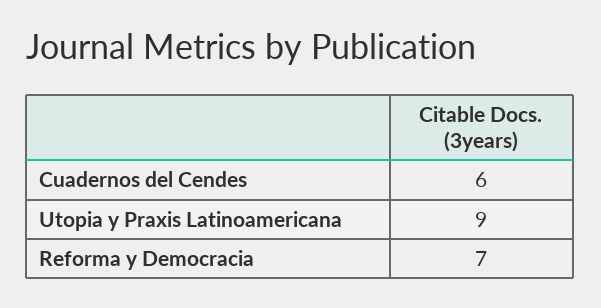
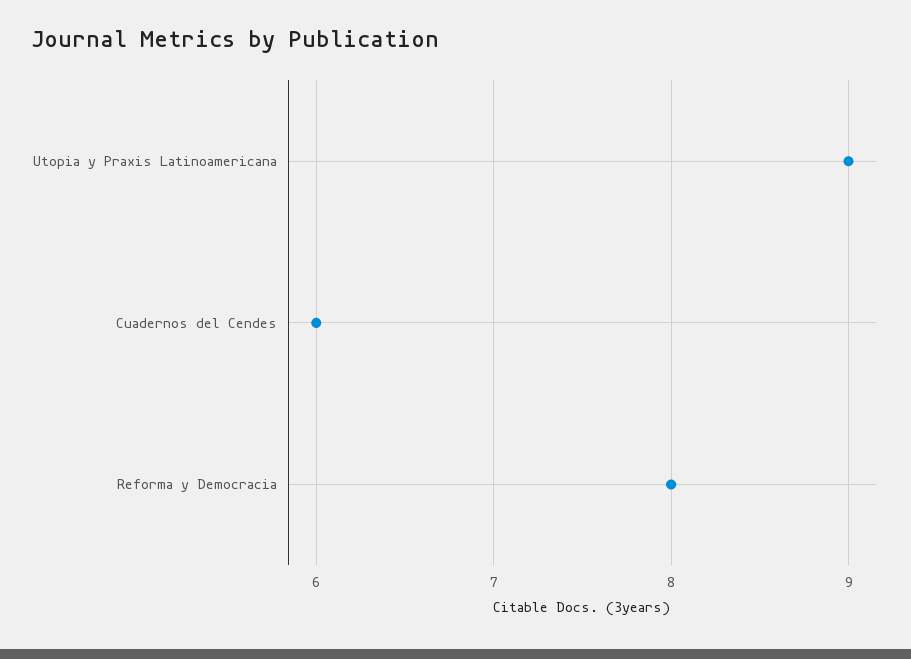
  {
    "Cuadernos del Cendes": 6,
    "Utopia y Praxis Latinoamericana": 9,
-   "Reforma y Democracia": 7
+   "Reforma y Democracia": 8
  }

